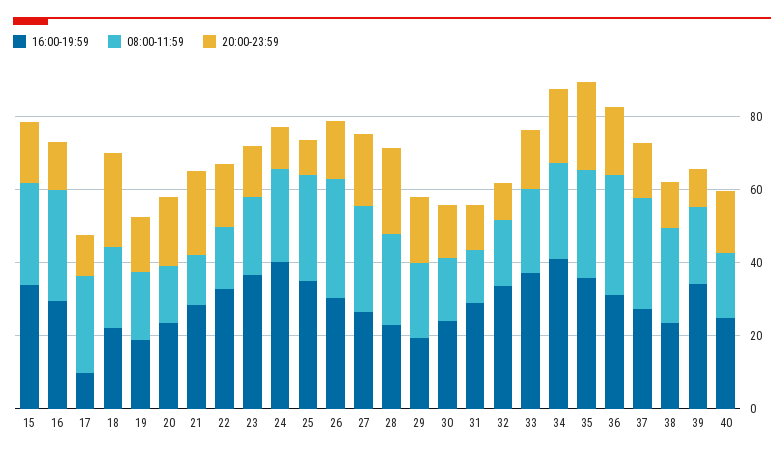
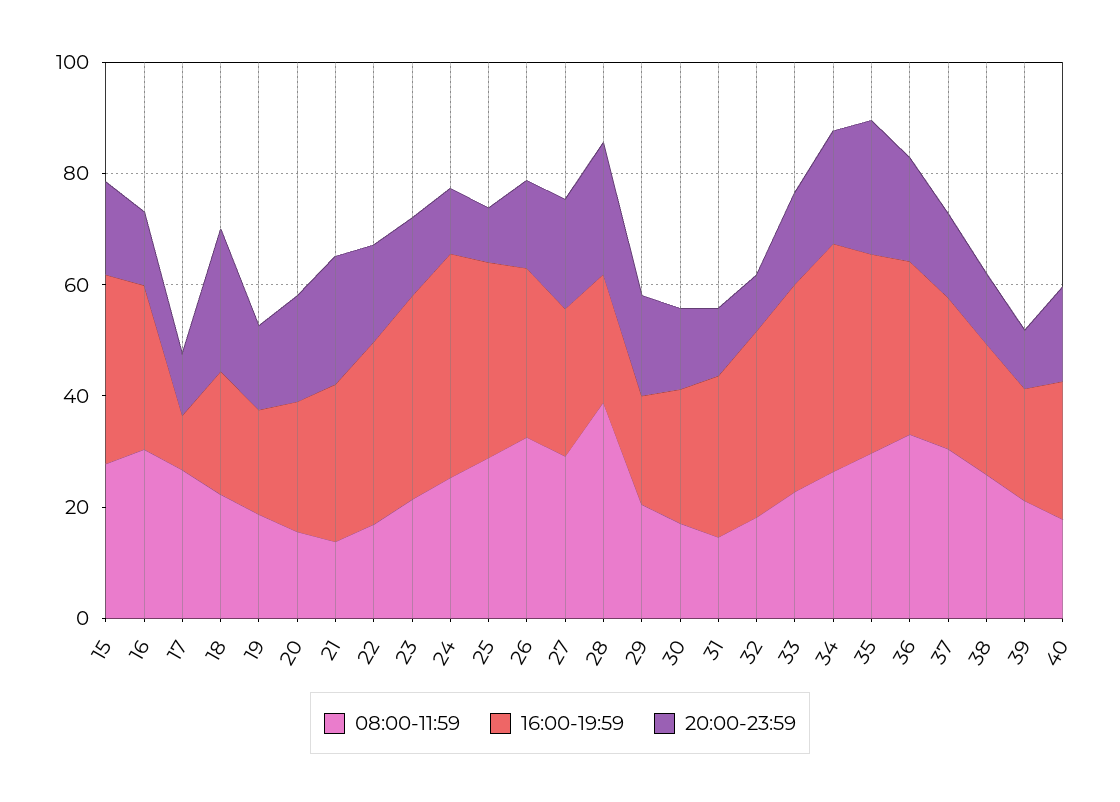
  {
    "16:00-19:59": {
      "15": 35,
      "16": 30,
      "17": 10,
      "18": 20,
      "19": 20,
      "20": 25,
      "21": 30,
      "22": 35,
      "23": 35,
      "24": 40,
      "25": 35,
      "26": 30,
      "27": 25,
      "28": 25,
      "29": 20,
      "30": 25,
      "31": 30,
      "32": 35,
      "33": 35,
      "34": 40,
      "35": 35,
      "36": 30,
      "37": 25,
      "38": 25,
-     "39": 35,
+     "39": 20,
      "40": 25
    },
    "08:00-11:59": {
      "15": 30,
      "16": 30,
      "17": 25,
      "18": 20,
      "19": 20,
      "20": 15,
      "21": 15,
      "22": 15,
      "23": 20,
      "24": 25,
      "25": 30,
      "26": 35,
      "27": 30,
-     "28": 25,
+     "28": 40,
      "29": 20,
      "30": 15,
      "31": 15,
      "32": 20,
      "33": 25,
      "34": 25,
      "35": 30,
      "36": 35,
      "37": 30,
      "38": 25,
      "39": 20,
      "40": 20
    },
    "20:00-23:59": {
      "15": 15,
      "16": 15,
      "17": 10,
      "18": 25,
      "19": 15,
      "20": 20,
      "21": 25,
      "22": 20,
      "23": 15,
      "24": 10,
      "25": 10,
      "26": 15,
      "27": 20,
      "28": 25,
      "29": 20,
      "30": 15,
      "31": 10,
      "32": 10,
      "33": 15,
      "34": 20,
      "35": 25,
      "36": 20,
      "37": 15,
      "38": 15,
      "39": 10,
      "40": 15
    }
  }

